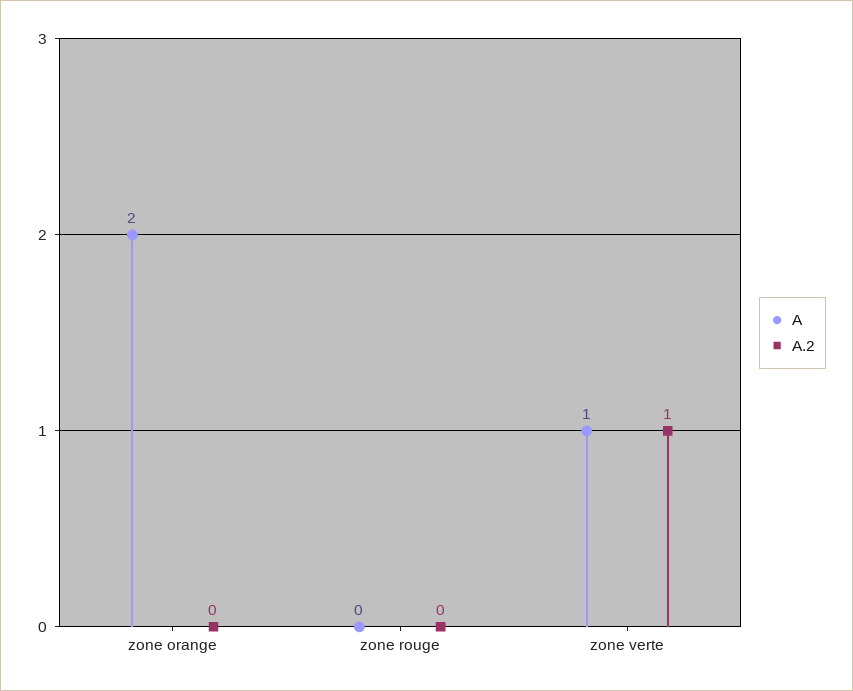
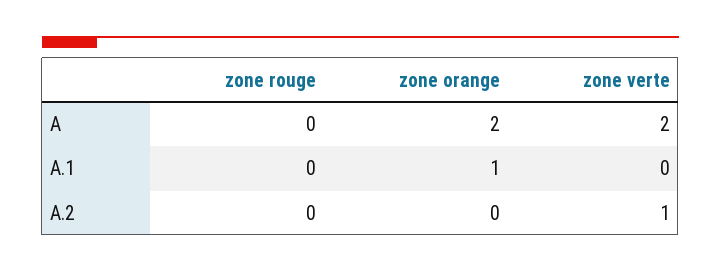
  {
    "A": {
      "zone orange": 2,
      "zone rouge": 0,
-     "zone verte": 1
+     "zone verte": 2
    },
    "A.2": {
      "zone orange": 0,
      "zone rouge": 0,
      "zone verte": 1
-   }
+   },
+   "A.1": {
+     "zone rouge": 0,
+     "zone orange": 1,
+     "zone verte": 0
+   }
  }

